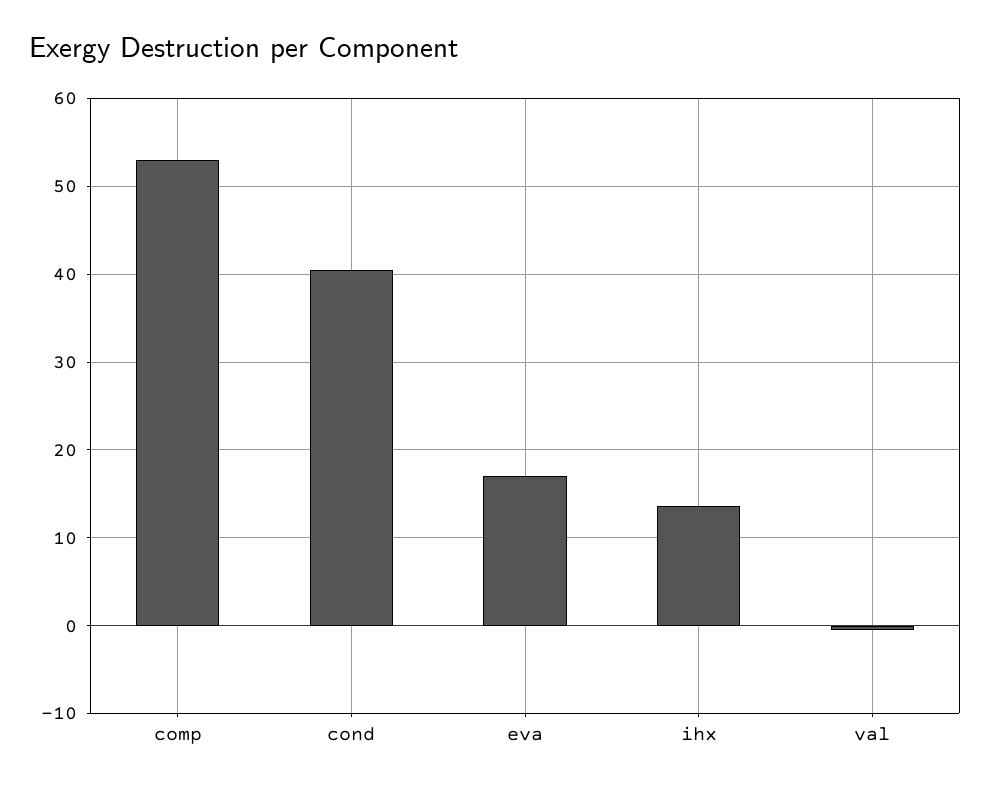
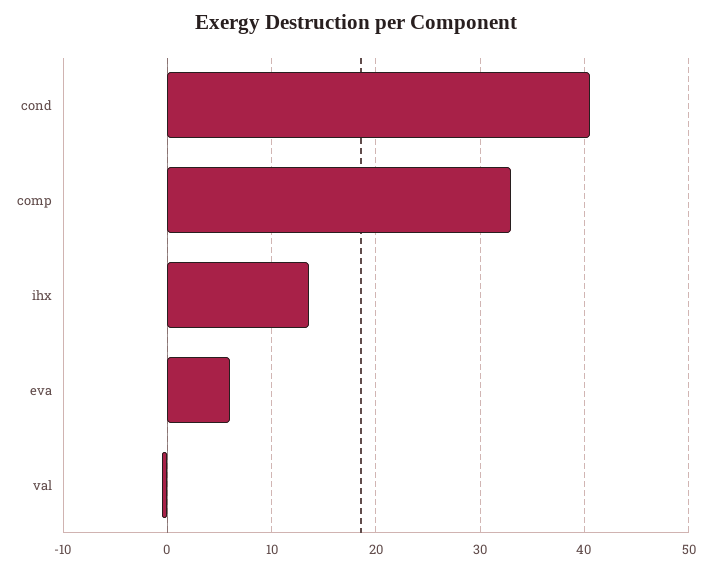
  {
-   "comp": 53,
+   "comp": 33,
    "cond": 41,
-   "eva": 17,
+   "eva": 6,
    "ihx": 14,
    "val": -1
  }

